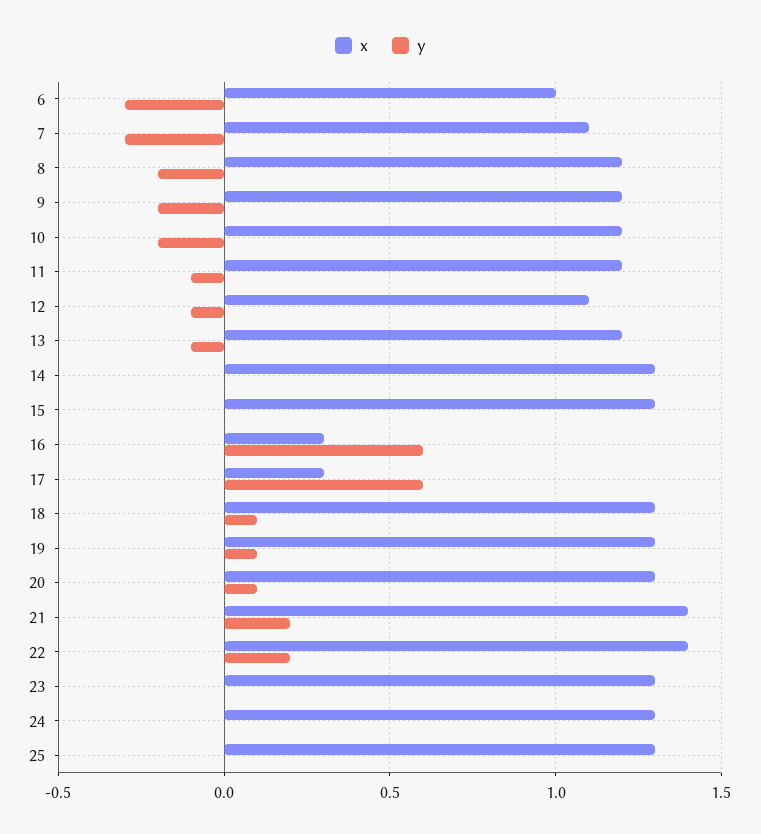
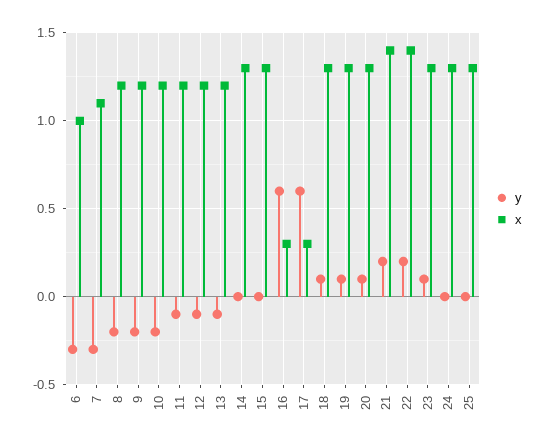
  {
    "x": {
      "6": 1,
      "7": 1.1,
      "8": 1.2,
      "9": 1.2,
      "10": 1.2,
      "11": 1.2,
-     "12": 1.1,
+     "12": 1.2,
      "13": 1.2,
      "14": 1.3,
      "15": 1.3,
      "16": 0.3,
      "17": 0.3,
      "18": 1.3,
      "19": 1.3,
      "20": 1.3,
      "21": 1.4,
      "22": 1.4,
      "23": 1.3,
      "24": 1.3,
      "25": 1.3
    },
    "y": {
      "6": -0.3,
      "7": -0.3,
      "8": -0.2,
      "9": -0.2,
      "10": -0.2,
      "11": -0.1,
      "12": -0.1,
      "13": -0.1,
      "14": 0,
      "15": 0,
      "16": 0.6,
      "17": 0.6,
      "18": 0.1,
      "19": 0.1,
      "20": 0.1,
      "21": 0.2,
      "22": 0.2,
-     "23": 0,
+     "23": 0.1,
      "24": 0,
      "25": 0
    }
  }

